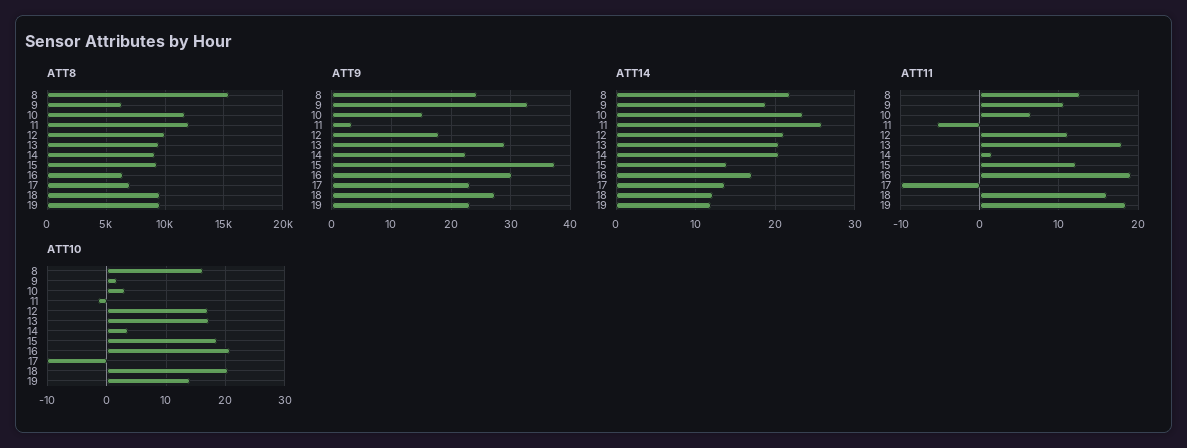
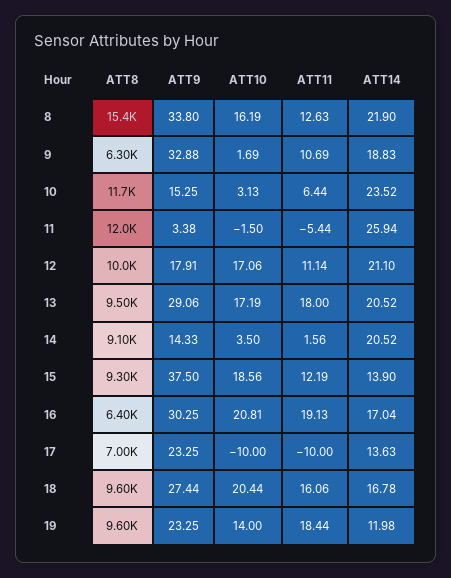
  {
    "ATT8": {
      "8": 15400,
      "9": 6300,
      "10": 11700,
      "11": 12000,
      "12": 10000,
      "13": 9500,
      "14": 9100,
      "15": 9300,
      "16": 6400,
      "17": 7000,
      "18": 9600,
      "19": 9600
    },
    "ATT9": {
-     "8": 24,
+     "8": 33.8,
      "9": 32.88,
      "10": 15.25,
      "11": 3.38,
      "12": 17.91,
      "13": 29.06,
-     "14": 22,
+     "14": 14.33,
      "15": 37.5,
      "16": 30.25,
      "17": 23.25,
      "18": 27.44,
      "19": 23.25
    },
    "ATT14": {
      "8": 21.9,
      "9": 18.83,
      "10": 23.52,
      "11": 25.94,
      "12": 21.1,
      "13": 20.52,
      "14": 20.52,
      "15": 13.9,
      "16": 17.04,
      "17": 13.63,
-     "18": 12,
+     "18": 16.78,
      "19": 11.98
    },
    "ATT11": {
      "8": 12.63,
      "9": 10.69,
      "10": 6.44,
      "11": -5.44,
      "12": 11.14,
      "13": 18,
      "14": 1.56,
      "15": 12.19,
      "16": 19.13,
      "17": -10,
      "18": 16.06,
      "19": 18.44
    },
    "ATT10": {
      "8": 16.19,
      "9": 1.69,
      "10": 3.13,
      "11": -1.5,
      "12": 17.06,
      "13": 17.19,
      "14": 3.5,
      "15": 18.56,
      "16": 20.81,
      "17": -10,
      "18": 20.44,
      "19": 14
    }
  }

